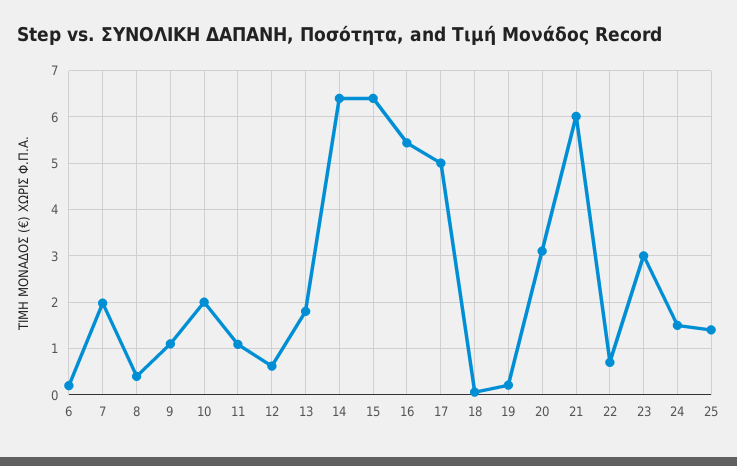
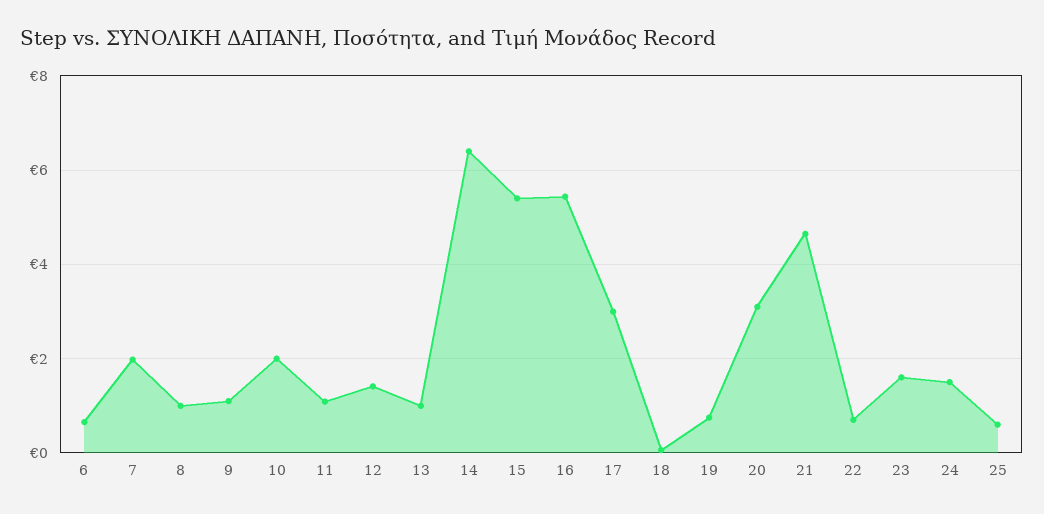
  {
-   "6": 0.2,
+   "6": 0.6,
    "7": 2,
-   "8": 0.4,
+   "8": 1,
    "9": 1.2,
    "10": 2,
    "11": 1,
-   "12": 0.6,
+   "12": 1.4,
-   "13": 1.8,
+   "13": 1,
    "14": 6.4,
-   "15": 6.4,
+   "15": 5.4,
    "16": 5.4,
-   "17": 5,
+   "17": 3,
    "18": 0,
-   "19": 0.2,
+   "19": 0.8,
    "20": 3.2,
-   "21": 6,
+   "21": 4.6,
    "22": 0.8,
-   "23": 3,
+   "23": 1.6,
    "24": 1.6,
-   "25": 1.4
+   "25": 0.6
  }

